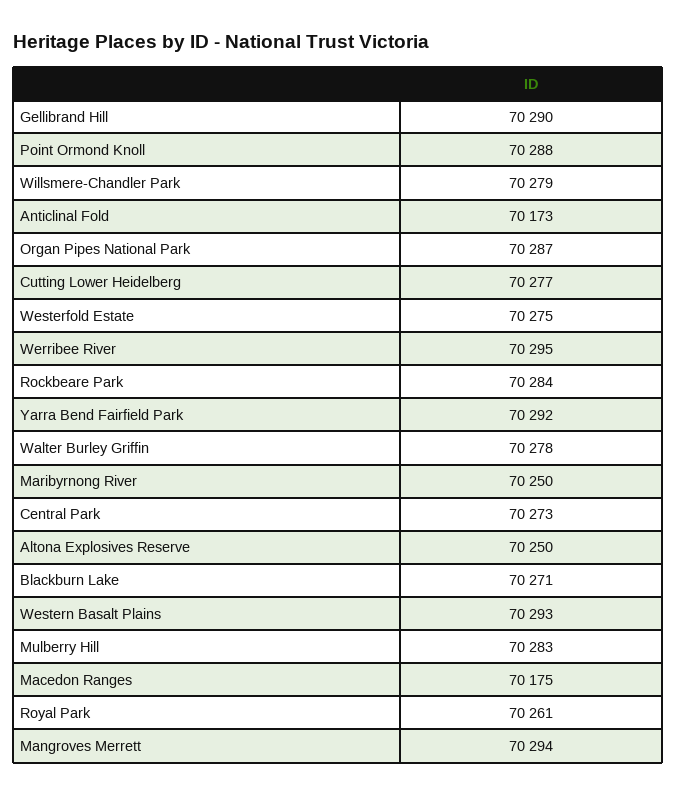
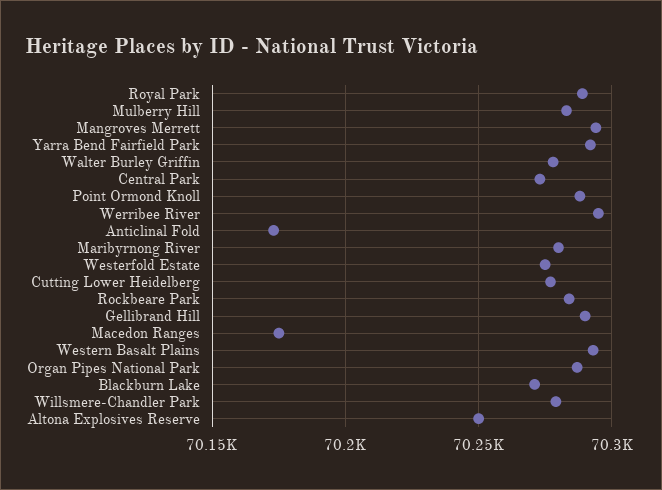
  {
    "Gellibrand Hill": 70290,
    "Point Ormond Knoll": 70288,
    "Willsmere-Chandler Park": 70279,
    "Anticlinal Fold": 70173,
    "Organ Pipes National Park": 70287,
    "Cutting Lower Heidelberg": 70277,
    "Westerfold Estate": 70275,
    "Werribee River": 70295,
    "Rockbeare Park": 70284,
    "Yarra Bend Fairfield Park": 70292,
    "Walter Burley Griffin": 70278,
-   "Maribyrnong River": 70250,
+   "Maribyrnong River": 70280,
    "Central Park": 70273,
    "Altona Explosives Reserve": 70250,
    "Blackburn Lake": 70271,
    "Western Basalt Plains": 70293,
    "Mulberry Hill": 70283,
    "Macedon Ranges": 70175,
-   "Royal Park": 70261,
+   "Royal Park": 70290,
    "Mangroves Merrett": 70294
  }

